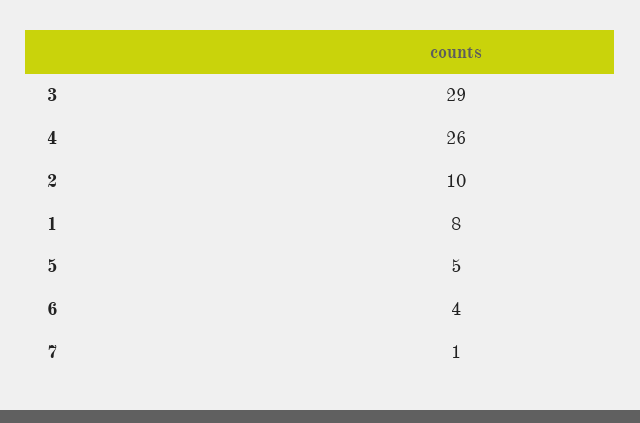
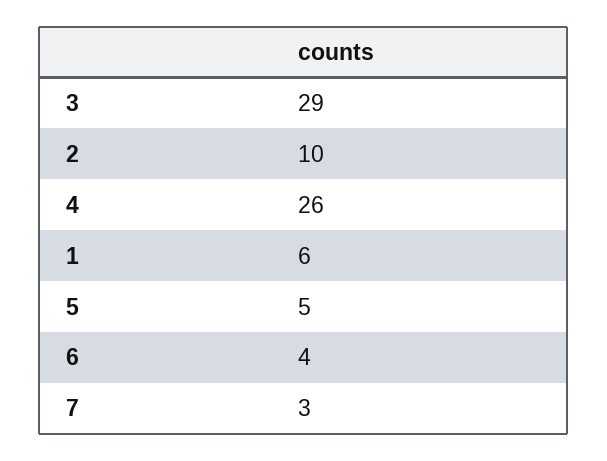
  {
    "3": 29,
    "4": 26,
    "2": 10,
-   "1": 8,
+   "1": 6,
    "5": 5,
    "6": 4,
-   "7": 1
+   "7": 3
  }

